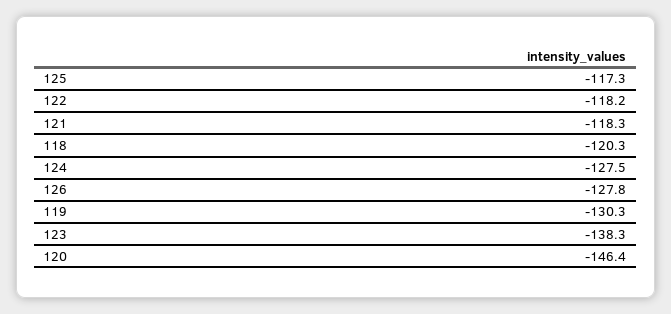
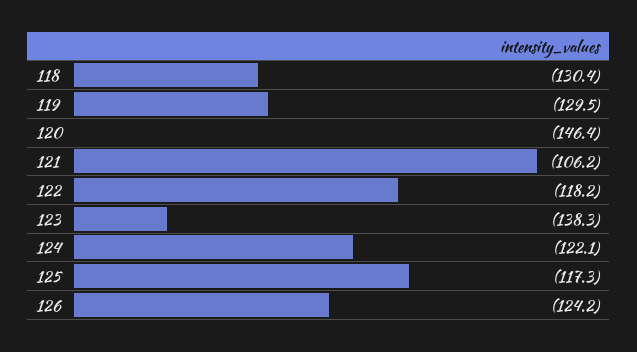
  {
    "125": -117.3,
    "122": -118.2,
-   "121": -118.3,
+   "121": -106.2,
-   "118": -120.3,
+   "118": -130.4,
-   "124": -127.5,
+   "124": -122.1,
-   "126": -127.8,
+   "126": -124.2,
-   "119": -130.3,
+   "119": -129.5,
    "123": -138.3,
    "120": -146.4
  }

